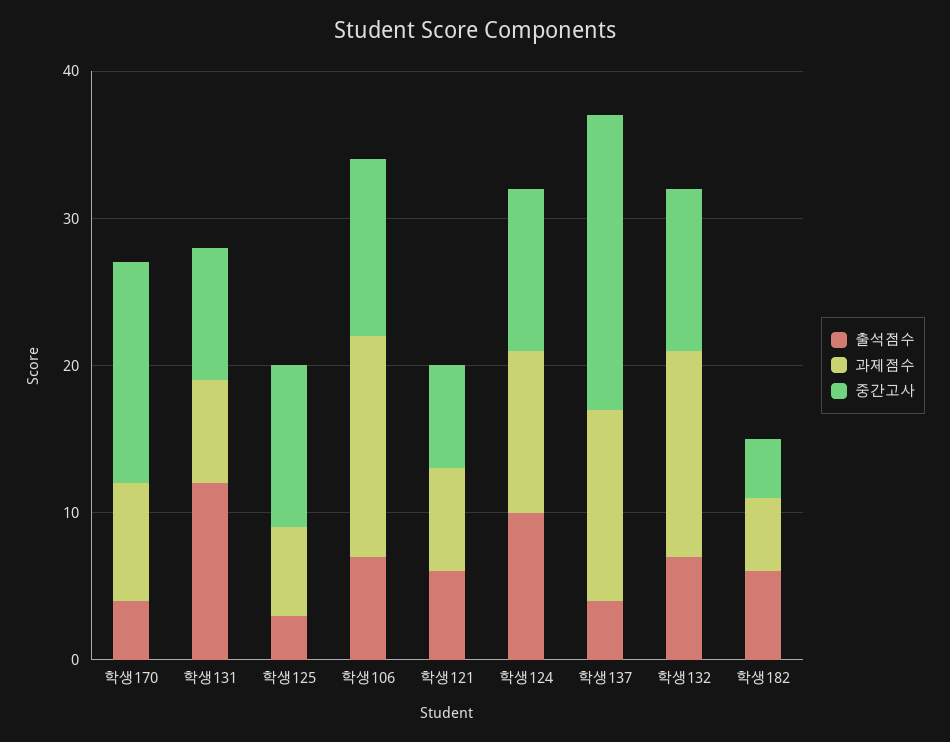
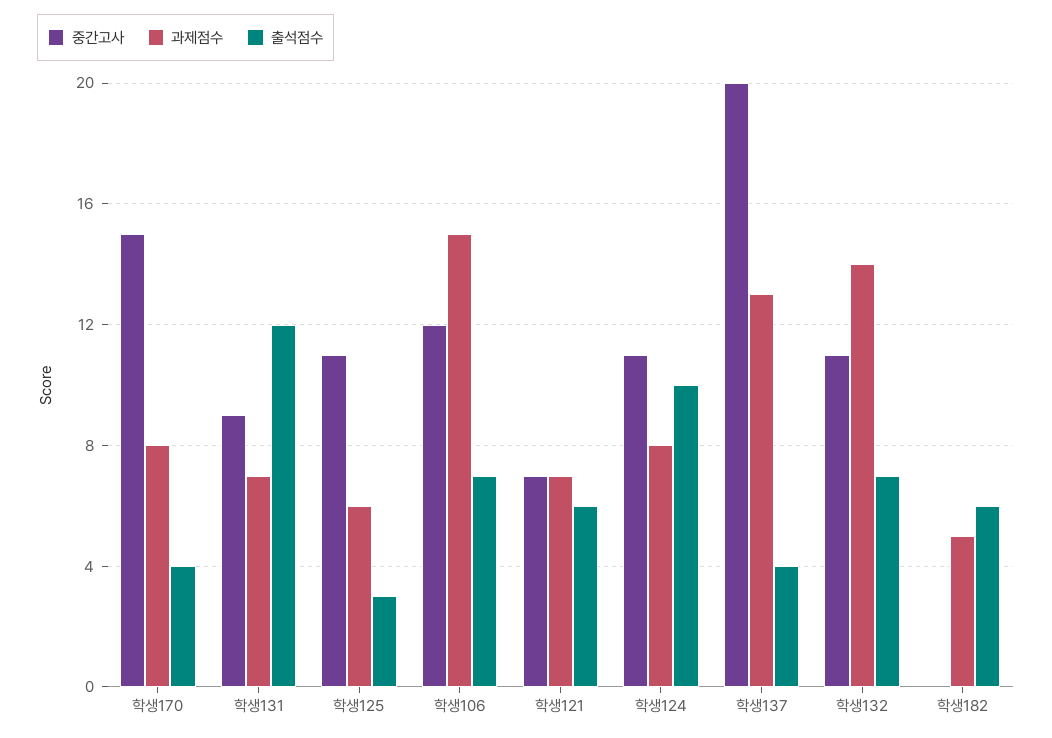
  {
    "출석점수": {
      "학생170": 4,
      "학생131": 12,
      "학생125": 3,
      "학생106": 7,
      "학생121": 6,
      "학생124": 10,
      "학생137": 4,
      "학생132": 7,
      "학생182": 6
    },
    "과제점수": {
      "학생170": 8,
      "학생131": 7,
      "학생125": 6,
      "학생106": 15,
      "학생121": 7,
-     "학생124": 11,
+     "학생124": 8,
      "학생137": 13,
      "학생132": 14,
      "학생182": 5
    },
    "중간고사": {
      "학생170": 15,
      "학생131": 9,
      "학생125": 11,
      "학생106": 12,
      "학생121": 7,
      "학생124": 11,
      "학생137": 20,
      "학생132": 11,
-     "학생182": 4
+     "학생182": 0
    }
  }

